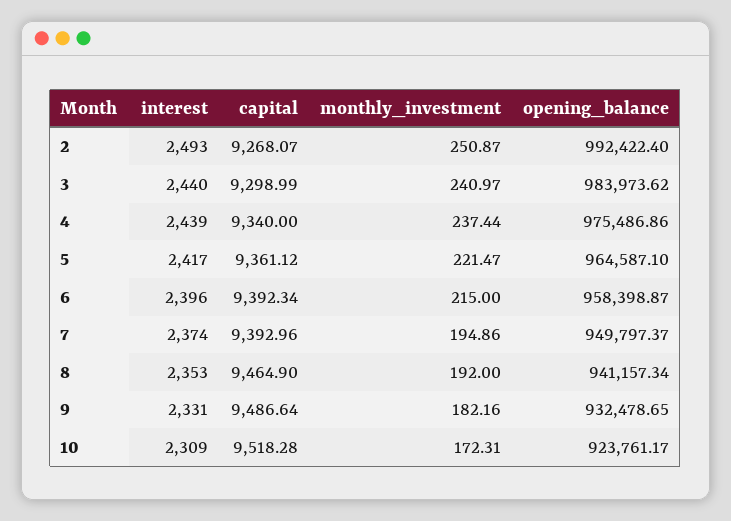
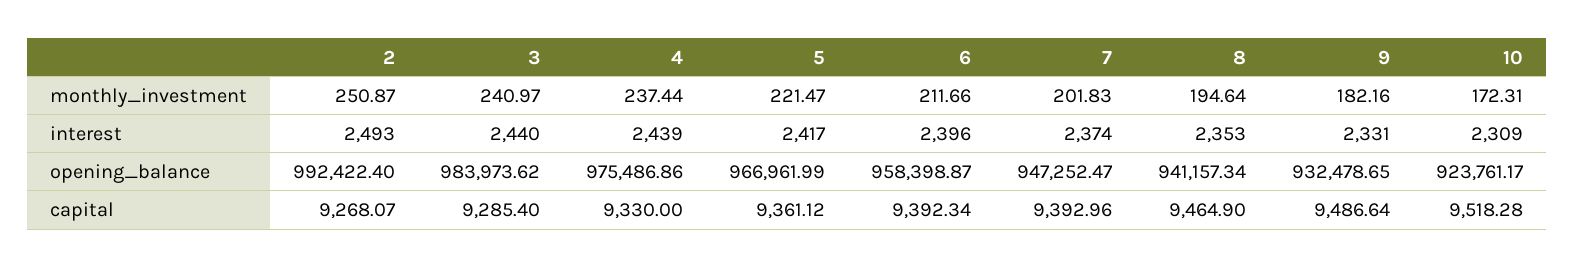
  {
    "interest": {
      "2": 2493,
      "3": 2440,
      "4": 2439,
      "5": 2417,
      "6": 2396,
      "7": 2374,
      "8": 2353,
      "9": 2331,
      "10": 2309
    },
    "capital": {
      "2": 9268.07,
-     "3": 9298.99,
+     "3": 9285.4,
-     "4": 9340,
+     "4": 9330,
      "5": 9361.12,
      "6": 9392.34,
      "7": 9392.96,
      "8": 9464.9,
      "9": 9486.64,
      "10": 9518.28
    },
    "monthly_investment": {
      "2": 250.87,
      "3": 240.97,
      "4": 237.44,
      "5": 221.47,
-     "6": 215,
+     "6": 211.66,
-     "7": 194.86,
+     "7": 201.83,
-     "8": 192,
+     "8": 194.64,
      "9": 182.16,
      "10": 172.31
    },
    "opening_balance": {
      "2": 992422.4,
      "3": 983973.62,
      "4": 975486.86,
-     "5": 964587.1,
+     "5": 966961.99,
      "6": 958398.87,
-     "7": 949797.37,
+     "7": 947252.47,
      "8": 941157.34,
      "9": 932478.65,
      "10": 923761.17
    }
  }

